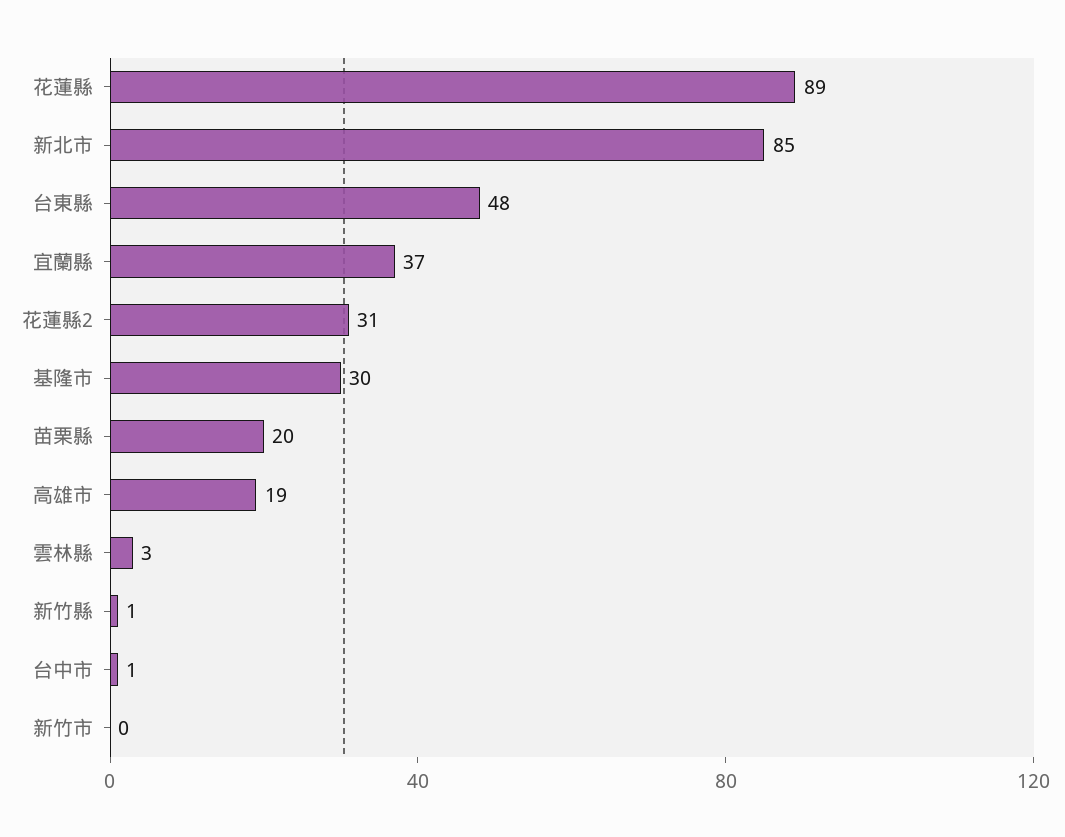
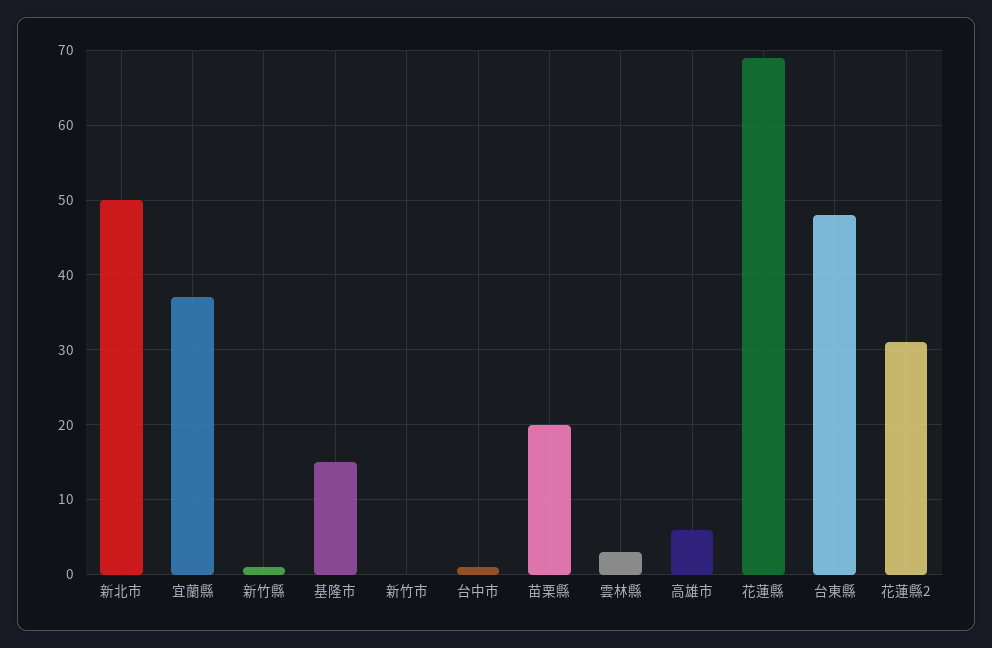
  {
-   "花蓮縣": 89,
+   "花蓮縣": 69,
-   "新北市": 85,
+   "新北市": 50,
    "台東縣": 48,
    "宜蘭縣": 37,
    "花蓮縣2": 31,
-   "基隆市": 30,
+   "基隆市": 15,
    "苗栗縣": 20,
-   "高雄市": 19,
+   "高雄市": 6,
    "雲林縣": 3,
    "新竹縣": 1,
    "台中市": 1,
    "新竹市": 0
  }

